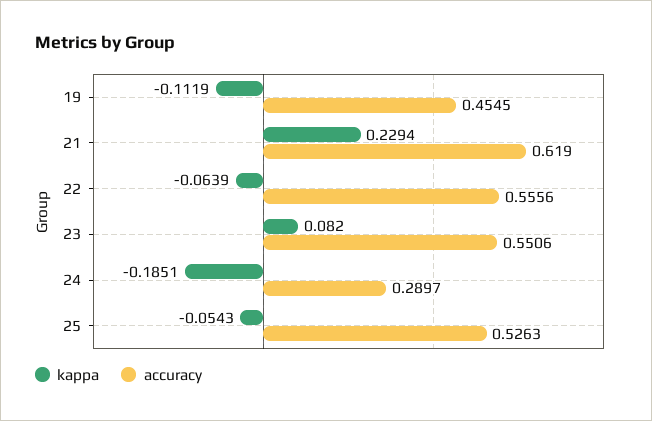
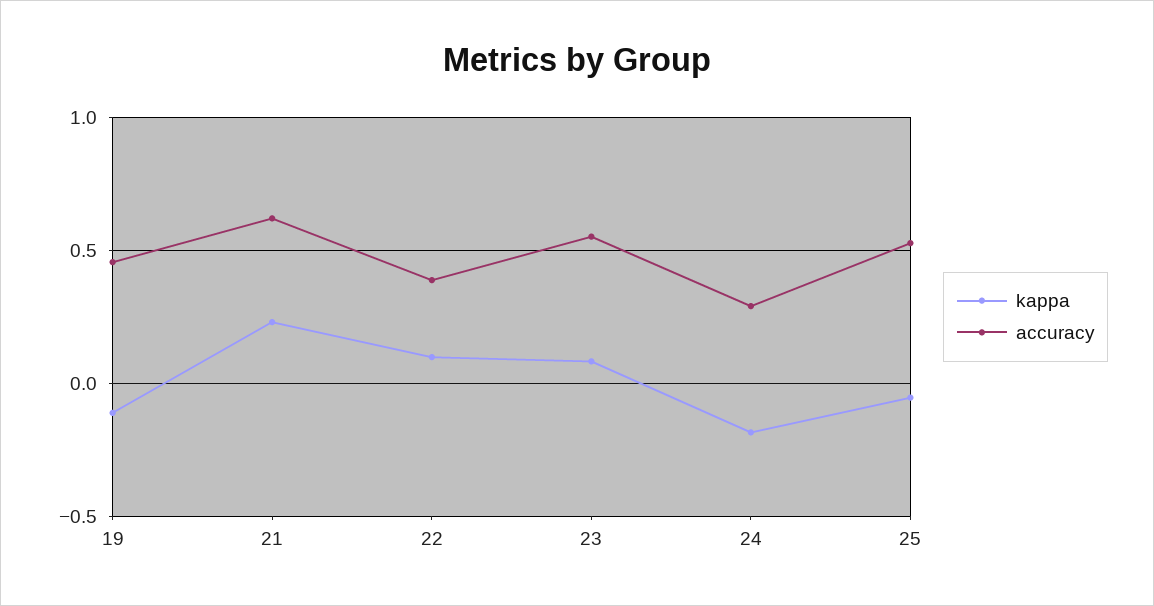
  {
    "kappa": {
      "19": -0.1119,
      "21": 0.2294,
-     "22": -0.0639,
+     "22": 0.1,
      "23": 0.082,
      "24": -0.1851,
      "25": -0.0543
    },
    "accuracy": {
      "19": 0.4545,
      "21": 0.619,
-     "22": 0.5556,
+     "22": 0.4,
      "23": 0.5506,
      "24": 0.2897,
      "25": 0.5263
    }
  }

